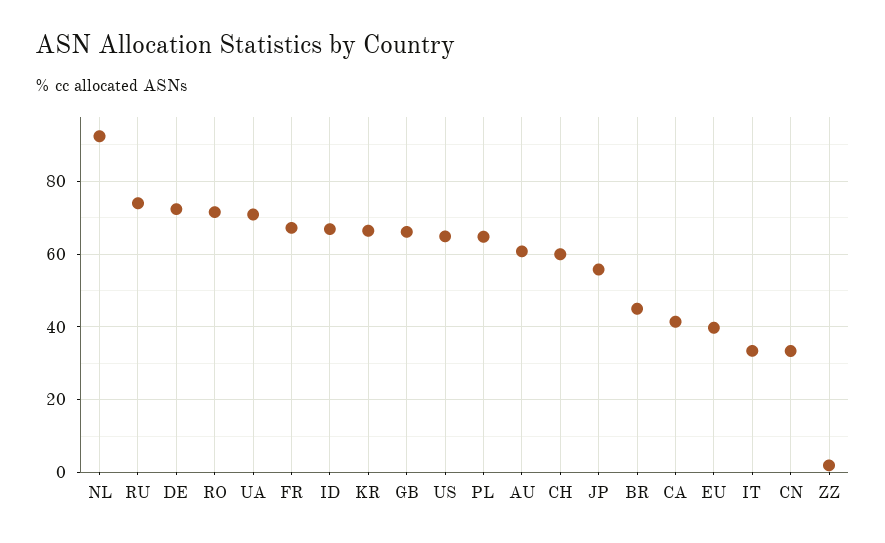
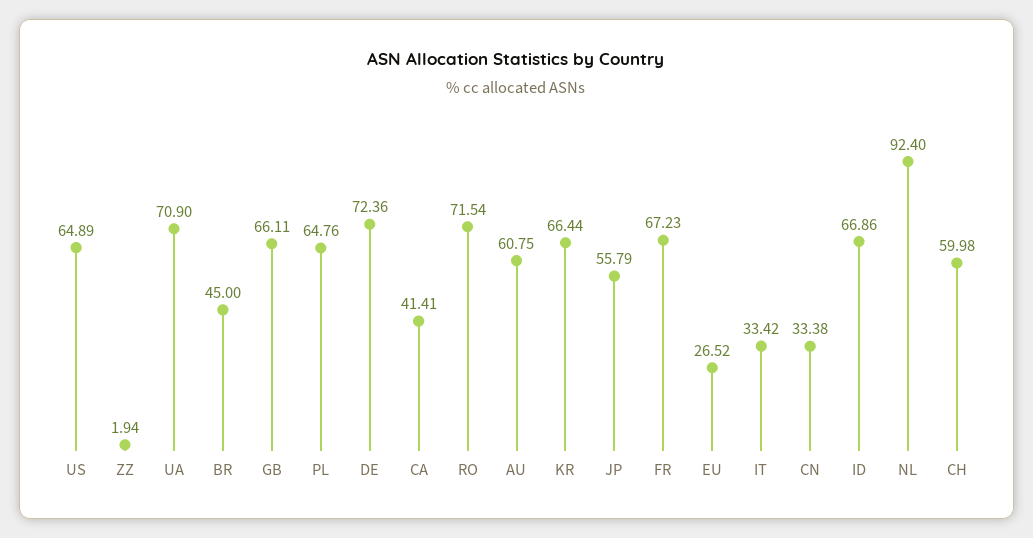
  {
    "NL": 92.4,
-   "RU": 74,
    "DE": 72.36,
    "RO": 71.54,
    "UA": 70.9,
    "FR": 67.23,
    "ID": 66.86,
    "KR": 66.44,
    "GB": 66.11,
    "US": 64.89,
    "PL": 64.76,
    "AU": 60.75,
    "CH": 59.98,
    "JP": 55.79,
    "BR": 45,
    "CA": 41.41,
-   "EU": 40,
+   "EU": 26.52,
    "IT": 33.42,
    "CN": 33.38,
    "ZZ": 1.94
  }

